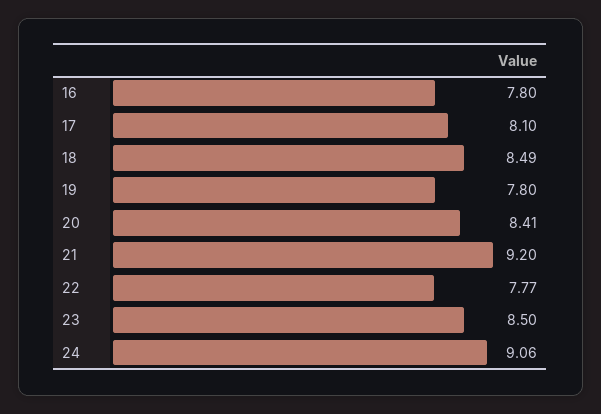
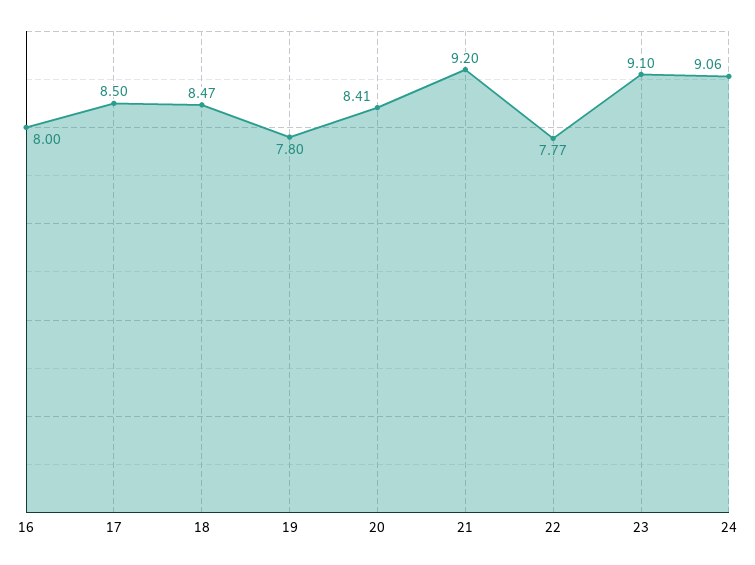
  {
-   "16": 7.8,
+   "16": 8,
-   "17": 8.1,
+   "17": 8.5,
-   "18": 8.49,
+   "18": 8.47,
    "19": 7.8,
    "20": 8.41,
    "21": 9.2,
    "22": 7.77,
-   "23": 8.5,
+   "23": 9.1,
    "24": 9.06
  }

